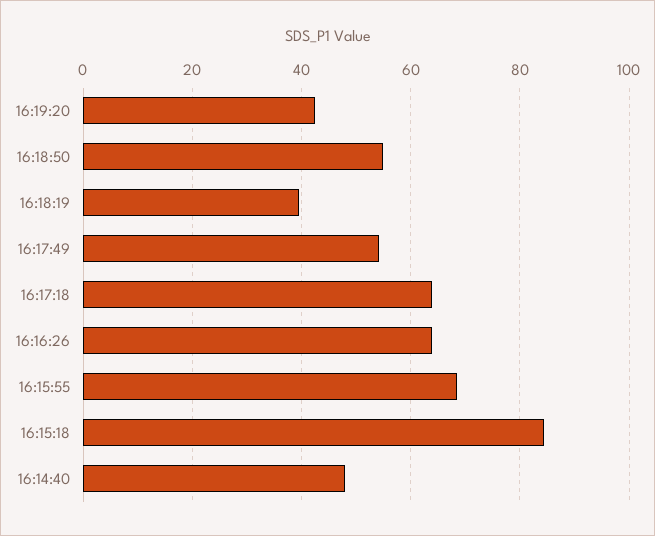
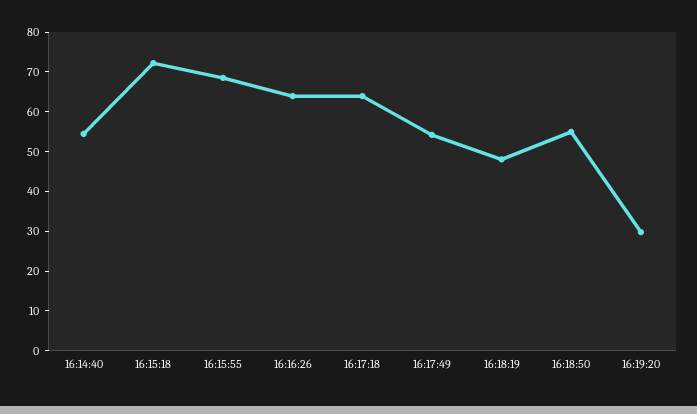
  {
-   "16:19:20": 42,
+   "16:19:20": 30,
    "16:18:50": 54,
-   "16:18:19": 40,
+   "16:18:19": 47.5,
    "16:17:49": 54,
    "16:17:18": 64,
    "16:16:26": 64,
    "16:15:55": 68,
-   "16:15:18": 84,
+   "16:15:18": 72.5,
-   "16:14:40": 48
+   "16:14:40": 55
  }

